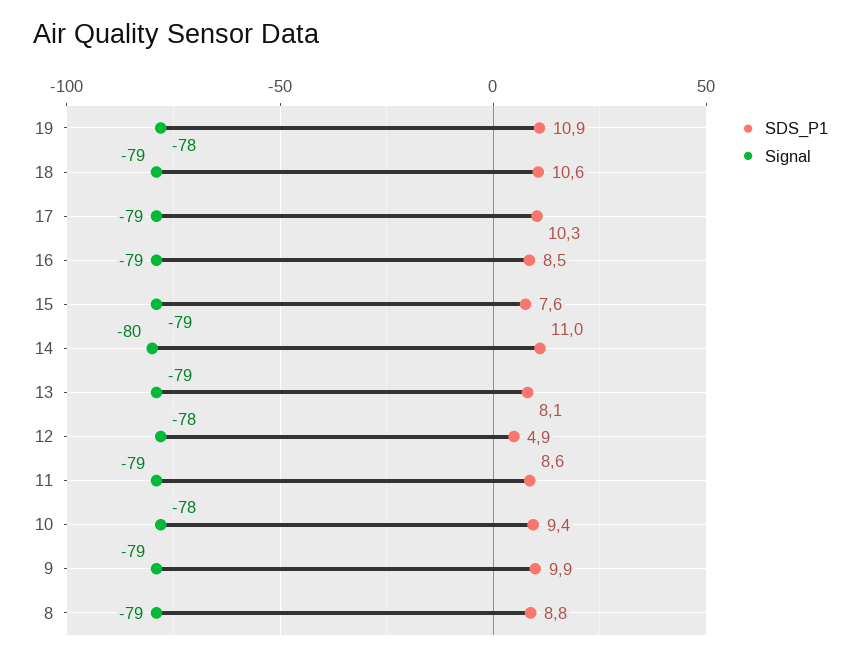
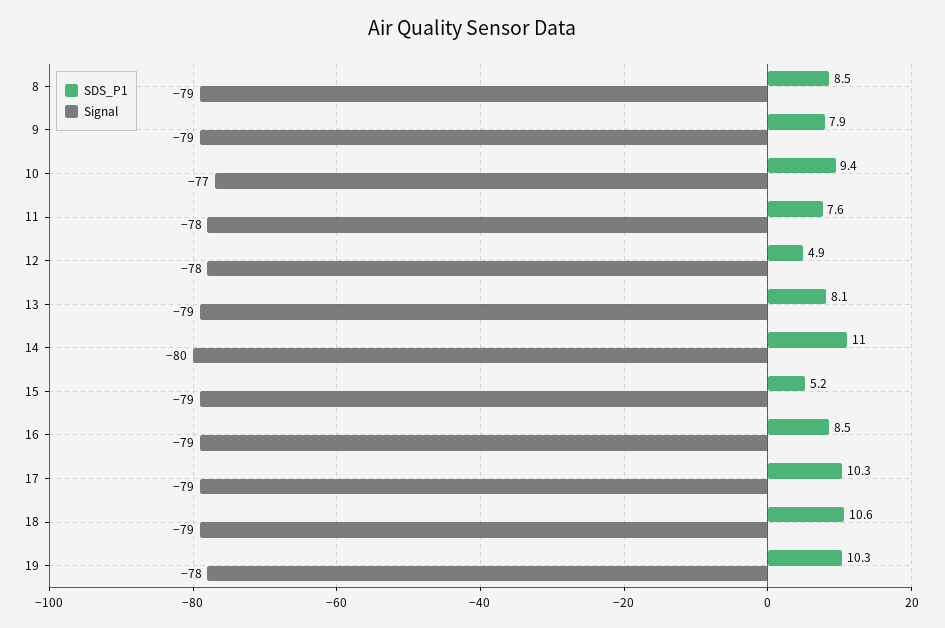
  {
    "SDS_P1": {
-     "19": 10.9,
+     "19": 10.3,
      "18": 10.6,
      "17": 10.3,
      "16": 8.5,
-     "15": 7.6,
+     "15": 5.2,
      "14": 11,
      "13": 8.1,
      "12": 4.9,
-     "11": 8.6,
+     "11": 7.6,
      "10": 9.4,
-     "9": 9.9,
+     "9": 7.9,
-     "8": 8.8
+     "8": 8.5
    },
    "Signal": {
      "19": -78,
      "18": -79,
      "17": -79,
      "16": -79,
      "15": -79,
      "14": -80,
      "13": -79,
      "12": -78,
-     "11": -79,
+     "11": -78,
-     "10": -78,
+     "10": -77,
      "9": -79,
      "8": -79
    }
  }

